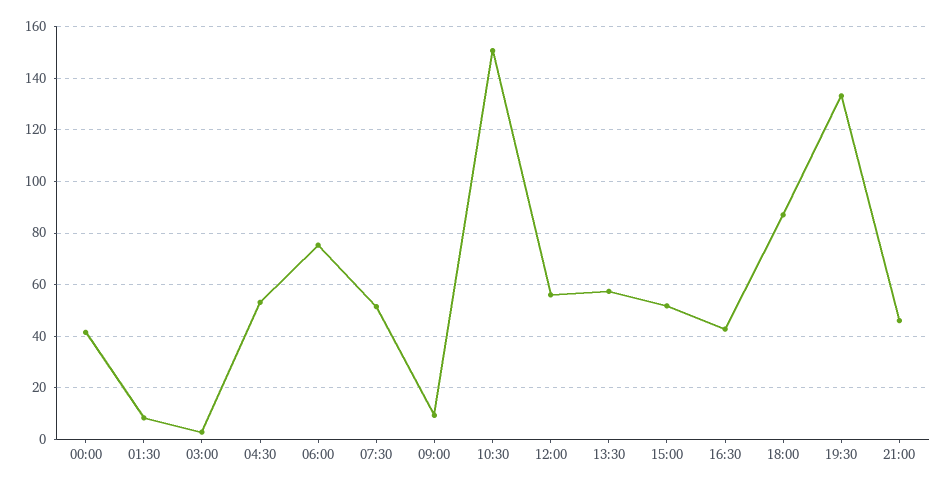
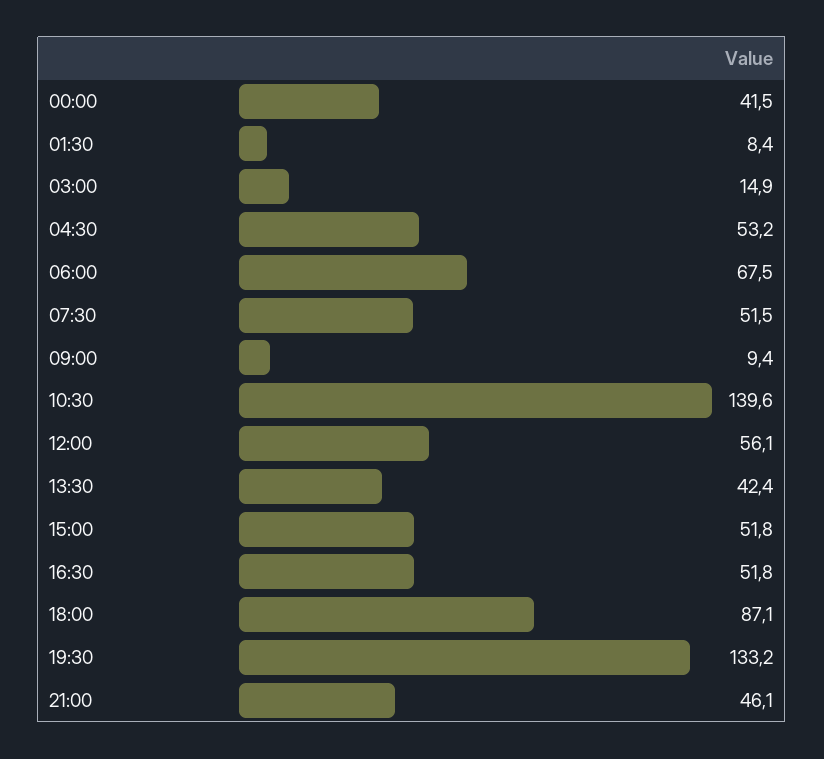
  {
    "00:00": 41.5,
    "01:30": 8.4,
-   "03:00": 2.5,
+   "03:00": 14.9,
    "04:30": 53.2,
-   "06:00": 75,
+   "06:00": 67.5,
    "07:30": 51.5,
    "09:00": 9.4,
-   "10:30": 150,
+   "10:30": 139.6,
    "12:00": 56.1,
-   "13:30": 57.5,
+   "13:30": 42.4,
    "15:00": 51.8,
-   "16:30": 42.5,
+   "16:30": 51.8,
    "18:00": 87.1,
    "19:30": 133.2,
    "21:00": 46.1
  }

